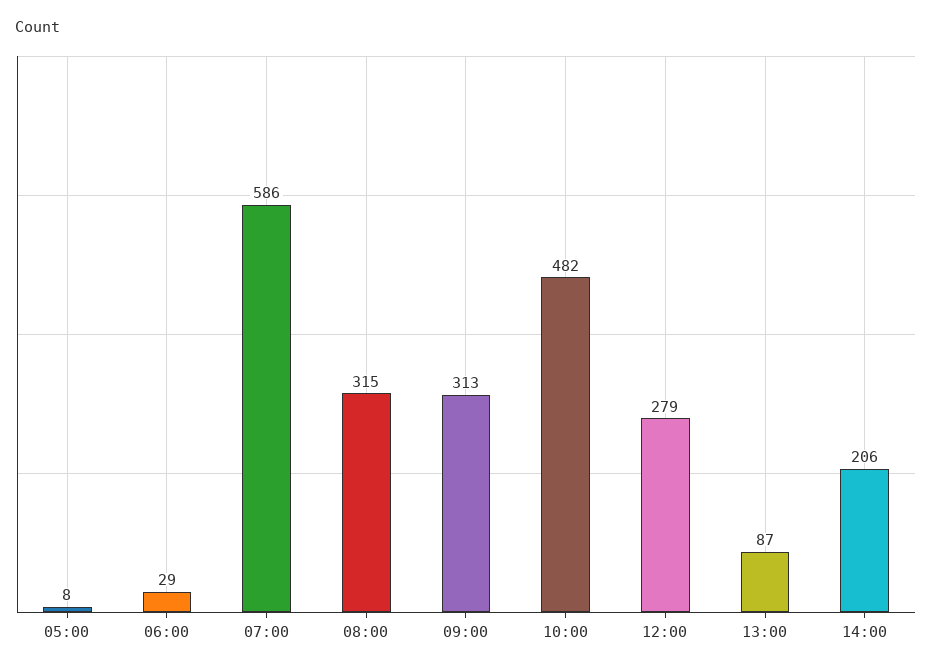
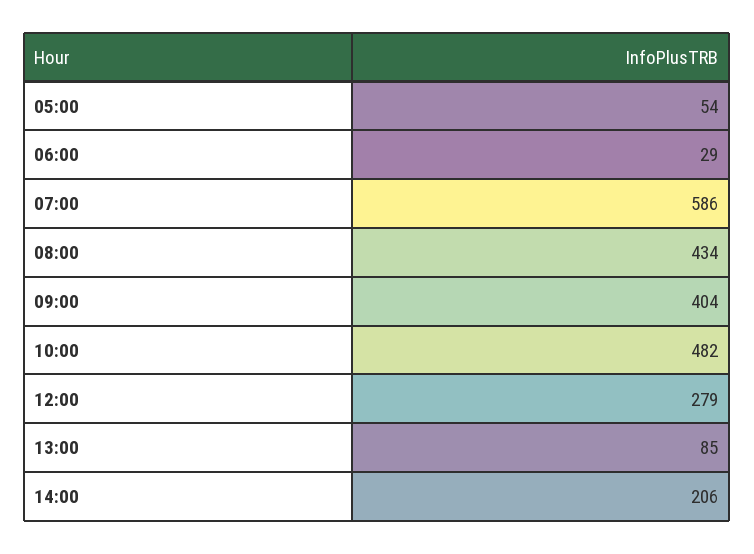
  {
-   "05:00": 8,
+   "05:00": 54,
    "06:00": 29,
    "07:00": 586,
-   "08:00": 315,
+   "08:00": 434,
-   "09:00": 313,
+   "09:00": 404,
    "10:00": 482,
    "12:00": 279,
-   "13:00": 87,
+   "13:00": 85,
    "14:00": 206
  }

